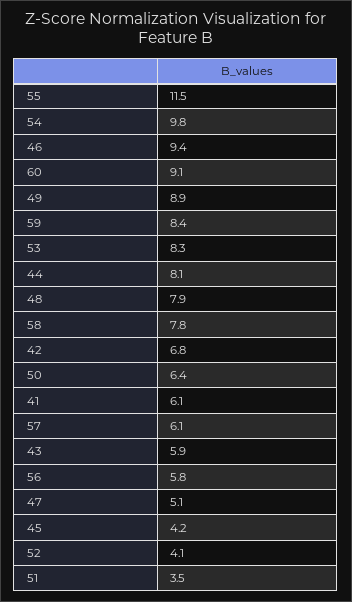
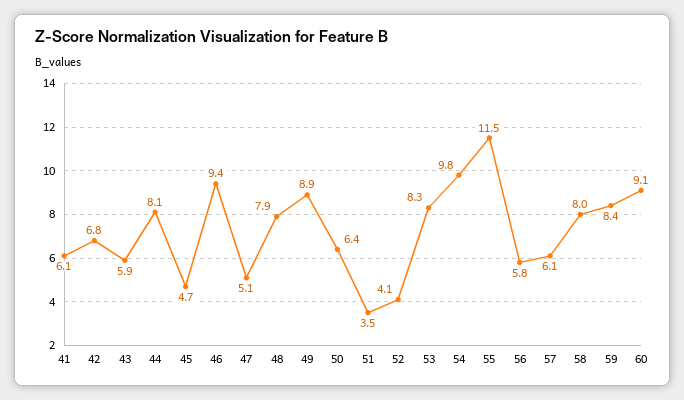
  {
    "55": 11.5,
    "54": 9.8,
    "46": 9.4,
    "60": 9.1,
    "49": 8.9,
    "59": 8.4,
    "53": 8.3,
    "44": 8.1,
    "48": 7.9,
-   "58": 7.8,
+   "58": 8,
    "42": 6.8,
    "50": 6.4,
    "41": 6.1,
    "57": 6.1,
    "43": 5.9,
    "56": 5.8,
    "47": 5.1,
-   "45": 4.2,
+   "45": 4.7,
    "52": 4.1,
    "51": 3.5
  }

